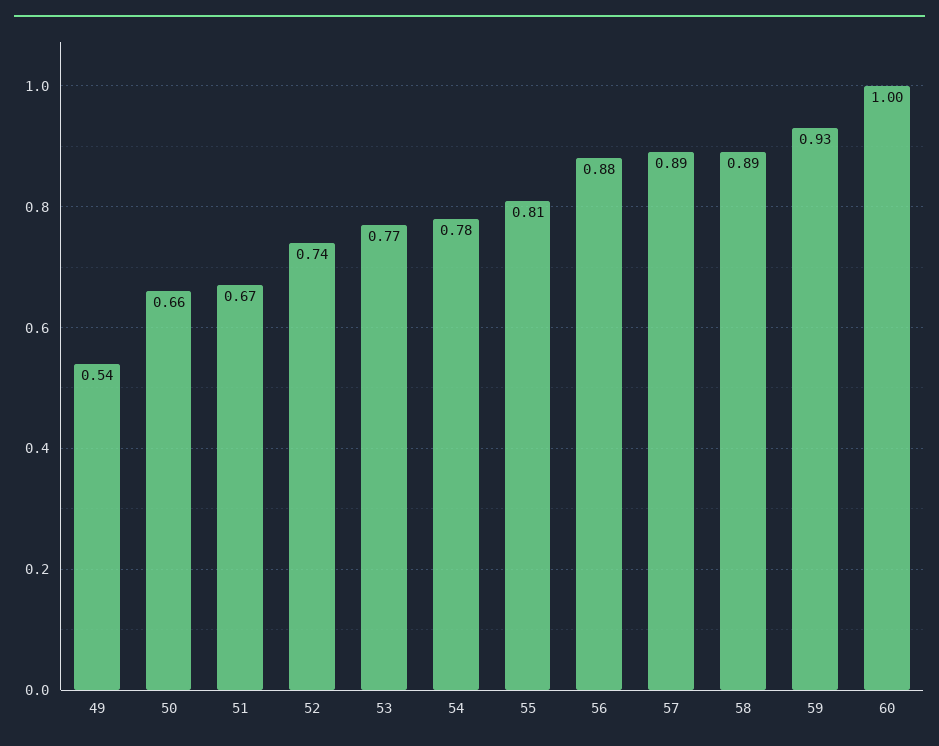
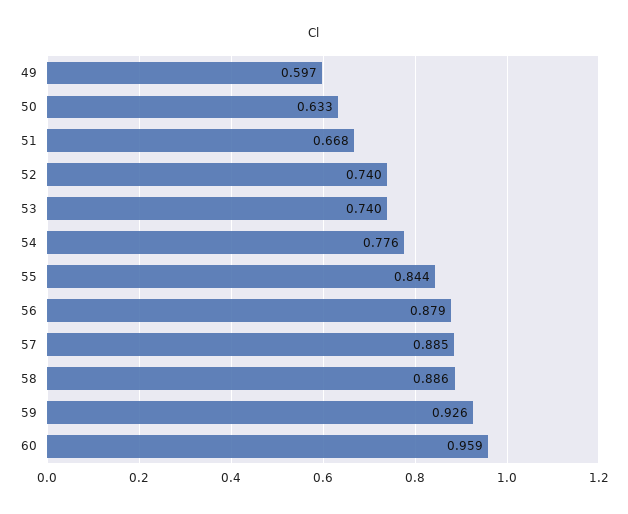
  {
-   "49": 0.54,
+   "49": 0.597,
-   "50": 0.66,
+   "50": 0.633,
    "51": 0.668,
    "52": 0.74,
-   "53": 0.77,
+   "53": 0.74,
    "54": 0.776,
-   "55": 0.81,
+   "55": 0.844,
    "56": 0.879,
    "57": 0.885,
    "58": 0.886,
    "59": 0.926,
-   "60": 1
+   "60": 0.959
  }

